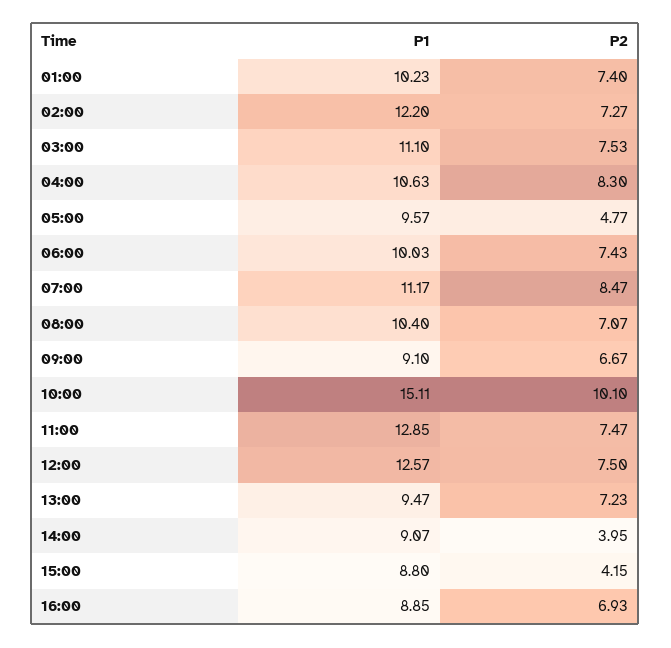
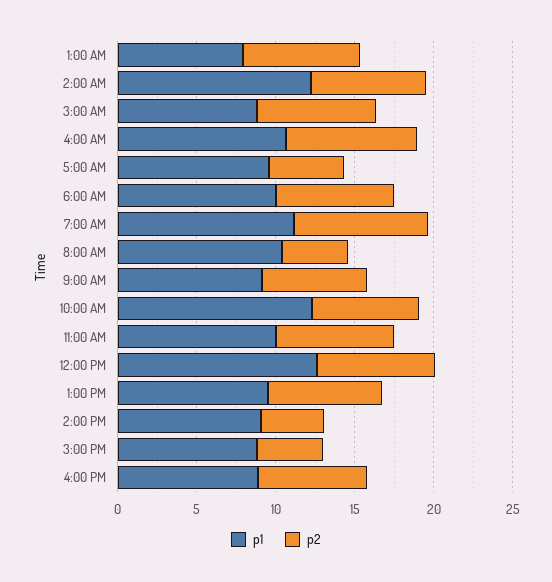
  {
    "P1": {
-     "01:00": 10.23,
+     "01:00": 8,
      "02:00": 12.2,
-     "03:00": 11.1,
+     "03:00": 9,
      "04:00": 10.63,
      "05:00": 9.57,
      "06:00": 10.03,
      "07:00": 11.17,
      "08:00": 10.4,
      "09:00": 9.1,
-     "10:00": 15.11,
+     "10:00": 12,
-     "11:00": 12.85,
+     "11:00": 10,
      "12:00": 12.57,
      "13:00": 9.47,
      "14:00": 9.07,
      "15:00": 8.8,
      "16:00": 8.85
    },
    "P2": {
      "01:00": 7.4,
      "02:00": 7.27,
      "03:00": 7.53,
      "04:00": 8.3,
      "05:00": 4.77,
      "06:00": 7.43,
      "07:00": 8.47,
-     "08:00": 7.07,
+     "08:00": 4,
      "09:00": 6.67,
-     "10:00": 10.1,
+     "10:00": 7,
      "11:00": 7.47,
      "12:00": 7.5,
      "13:00": 7.23,
      "14:00": 3.95,
      "15:00": 4.15,
      "16:00": 6.93
    }
  }

